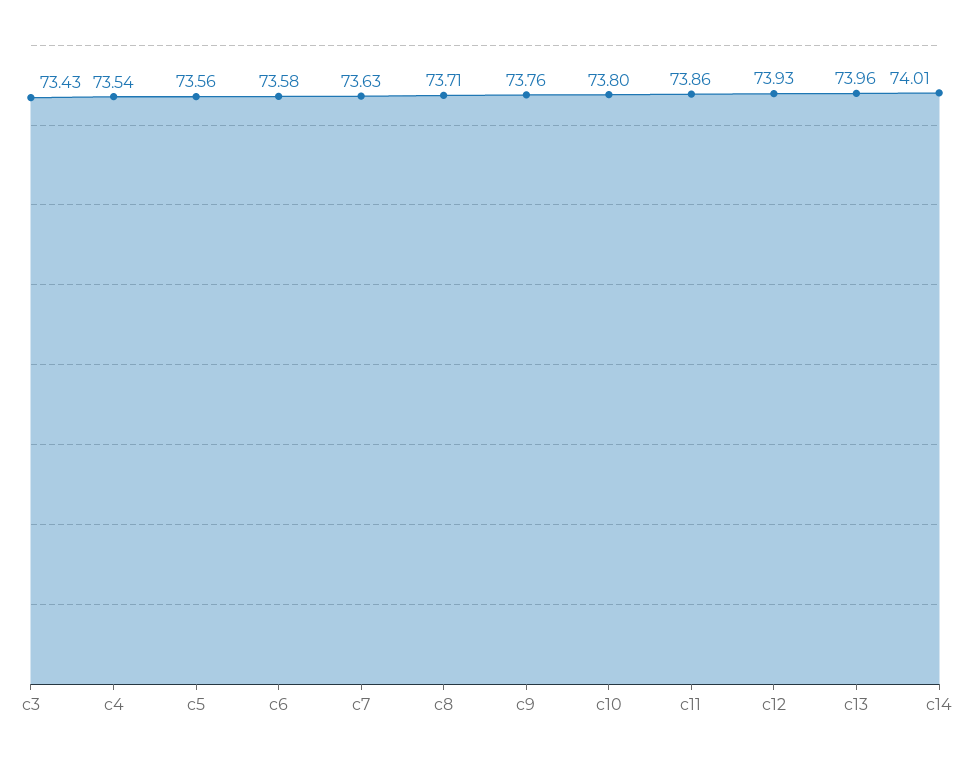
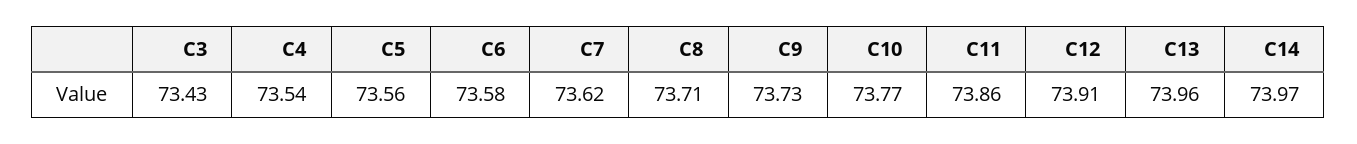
  {
    "c3": 73.43,
    "c4": 73.54,
    "c5": 73.56,
    "c6": 73.58,
-   "c7": 73.63,
+   "c7": 73.62,
    "c8": 73.71,
-   "c9": 73.76,
+   "c9": 73.73,
-   "c10": 73.8,
+   "c10": 73.77,
    "c11": 73.86,
-   "c12": 73.93,
+   "c12": 73.91,
    "c13": 73.96,
-   "c14": 74.01
+   "c14": 73.97
  }

